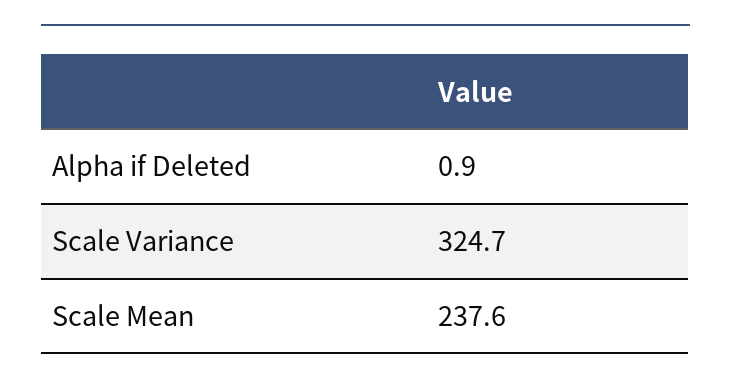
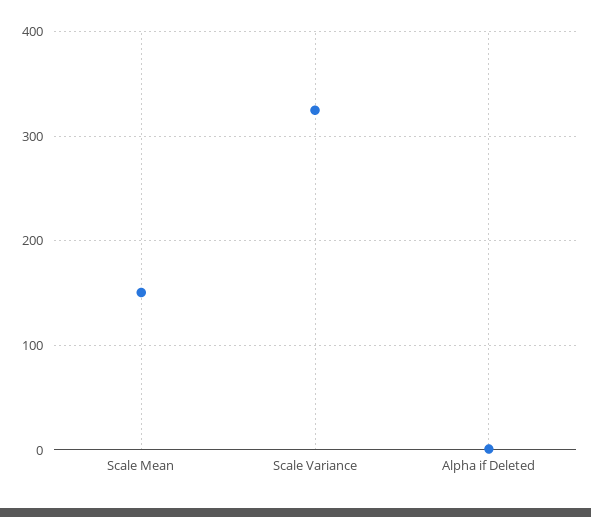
  {
    "Alpha if Deleted": 0.9,
    "Scale Variance": 324.7,
-   "Scale Mean": 237.6
+   "Scale Mean": 150
  }

